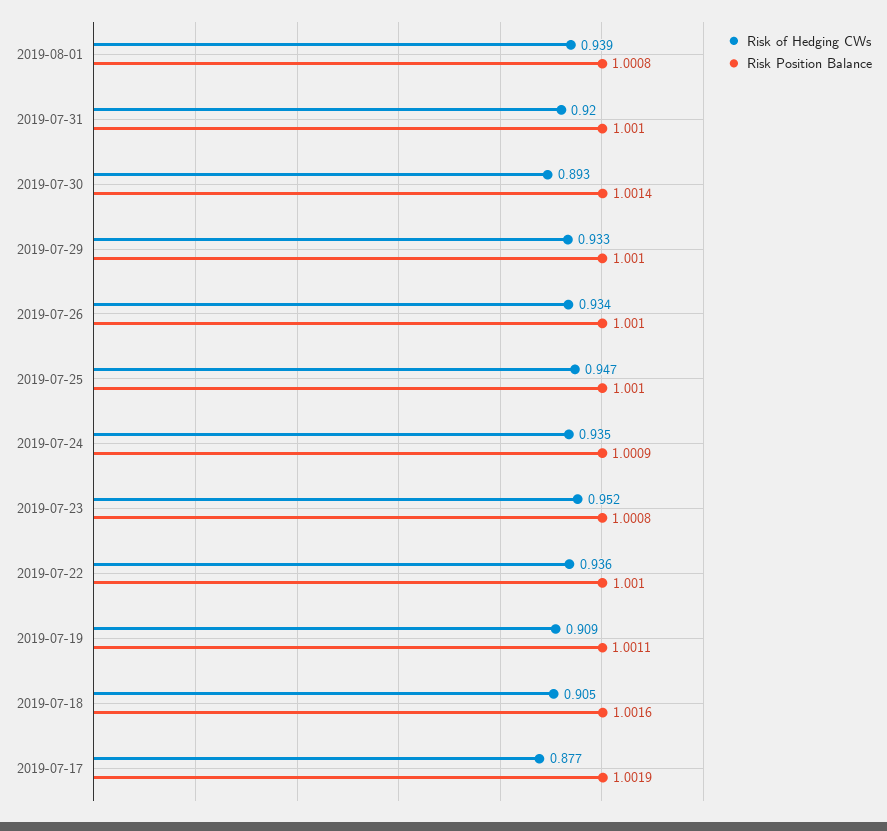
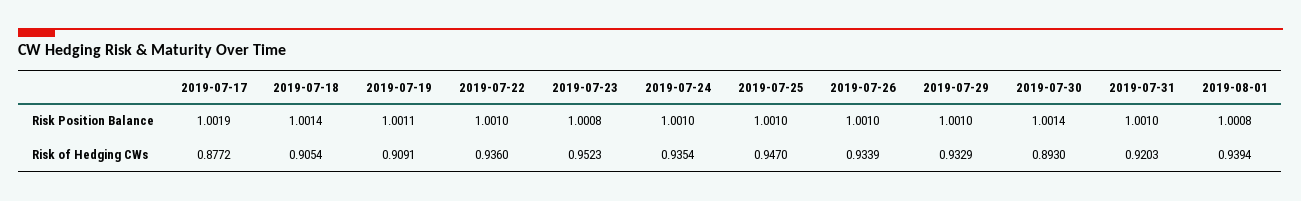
  {
    "Risk of Hedging CWs": {
      "2019-08-01": 0.9394,
      "2019-07-31": 0.9203,
      "2019-07-30": 0.893,
      "2019-07-29": 0.9329,
      "2019-07-26": 0.9339,
      "2019-07-25": 0.947,
      "2019-07-24": 0.9354,
      "2019-07-23": 0.9523,
      "2019-07-22": 0.936,
      "2019-07-19": 0.9091,
      "2019-07-18": 0.9054,
      "2019-07-17": 0.8772
    },
    "Risk Position Balance": {
      "2019-08-01": 1.0008,
      "2019-07-31": 1.001,
      "2019-07-30": 1.0014,
      "2019-07-29": 1.001,
      "2019-07-26": 1.001,
      "2019-07-25": 1.001,
-     "2019-07-24": 1.0009,
+     "2019-07-24": 1.001,
      "2019-07-23": 1.0008,
      "2019-07-22": 1.001,
      "2019-07-19": 1.0011,
-     "2019-07-18": 1.0016,
+     "2019-07-18": 1.0014,
      "2019-07-17": 1.0019
    }
  }

